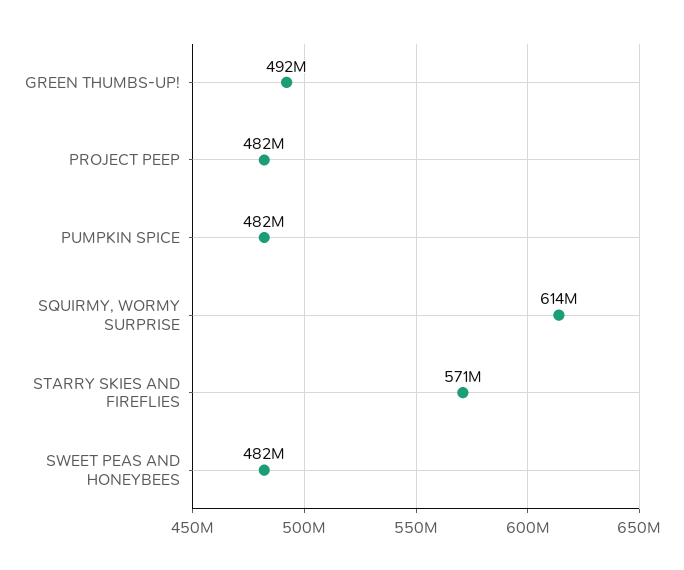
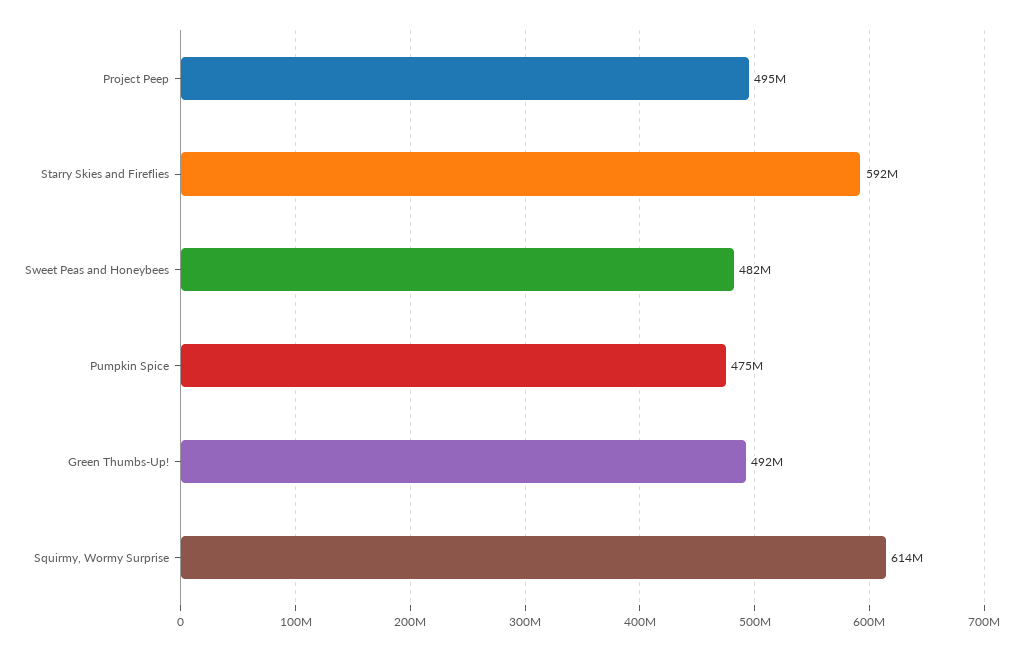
  {
    "GREEN THUMBS-UP!": 492000000,
-   "PROJECT PEEP": 482000000,
+   "PROJECT PEEP": 495000000,
-   "PUMPKIN SPICE": 482000000,
+   "PUMPKIN SPICE": 475000000,
    "SQUIRMY, WORMY SURPRISE": 614000000,
-   "STARRY SKIES AND FIREFLIES": 571000000,
+   "STARRY SKIES AND FIREFLIES": 592000000,
    "SWEET PEAS AND HONEYBEES": 482000000
  }

